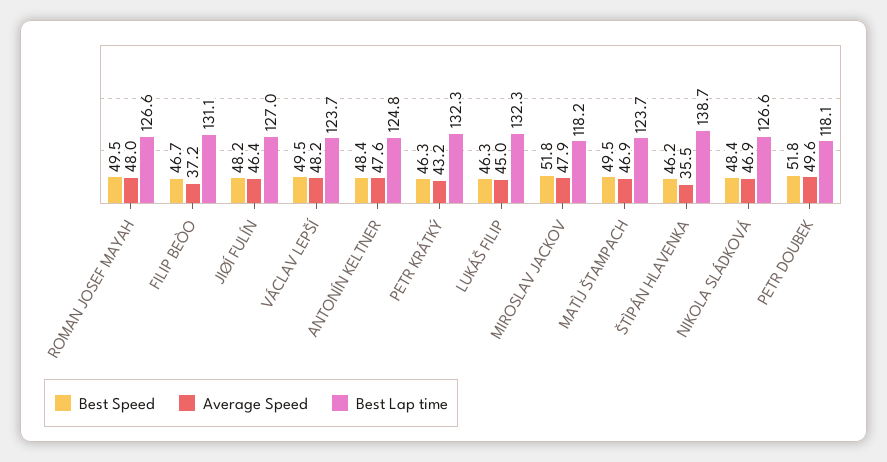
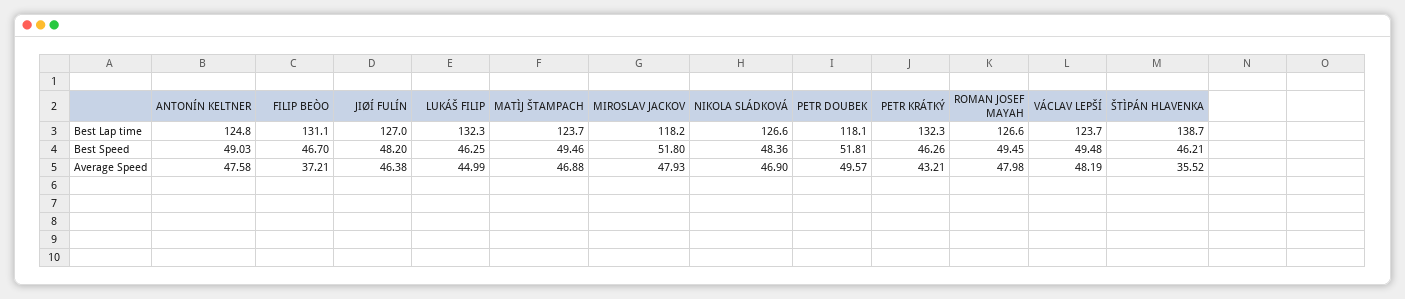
  {
    "Best Speed": {
      "ROMAN JOSEF MAYAH": 49.45,
      "FILIP BEÒO": 46.7,
      "JIØÍ FULÍN": 48.2,
      "VÁCLAV LEPŠÍ": 49.48,
-     "ANTONÍN KELTNER": 48.4,
+     "ANTONÍN KELTNER": 49.03,
      "PETR KRÁTKÝ": 46.26,
      "LUKÁŠ FILIP": 46.25,
      "MIROSLAV JACKOV": 51.8,
      "MATÌJ ŠTAMPACH": 49.46,
      "ŠTÌPÁN HLAVENKA": 46.21,
      "NIKOLA SLÁDKOVÁ": 48.36,
      "PETR DOUBEK": 51.81
    },
    "Average Speed": {
      "ROMAN JOSEF MAYAH": 47.98,
      "FILIP BEÒO": 37.21,
      "JIØÍ FULÍN": 46.38,
      "VÁCLAV LEPŠÍ": 48.19,
      "ANTONÍN KELTNER": 47.58,
      "PETR KRÁTKÝ": 43.21,
      "LUKÁŠ FILIP": 44.99,
      "MIROSLAV JACKOV": 47.93,
      "MATÌJ ŠTAMPACH": 46.88,
      "ŠTÌPÁN HLAVENKA": 35.52,
      "NIKOLA SLÁDKOVÁ": 46.9,
      "PETR DOUBEK": 49.57
    },
    "Best Lap time": {
      "ROMAN JOSEF MAYAH": 126.6,
      "FILIP BEÒO": 131.1,
      "JIØÍ FULÍN": 127,
      "VÁCLAV LEPŠÍ": 123.7,
      "ANTONÍN KELTNER": 124.8,
      "PETR KRÁTKÝ": 132.3,
      "LUKÁŠ FILIP": 132.3,
      "MIROSLAV JACKOV": 118.2,
      "MATÌJ ŠTAMPACH": 123.7,
      "ŠTÌPÁN HLAVENKA": 138.7,
      "NIKOLA SLÁDKOVÁ": 126.6,
      "PETR DOUBEK": 118.1
    }
  }

